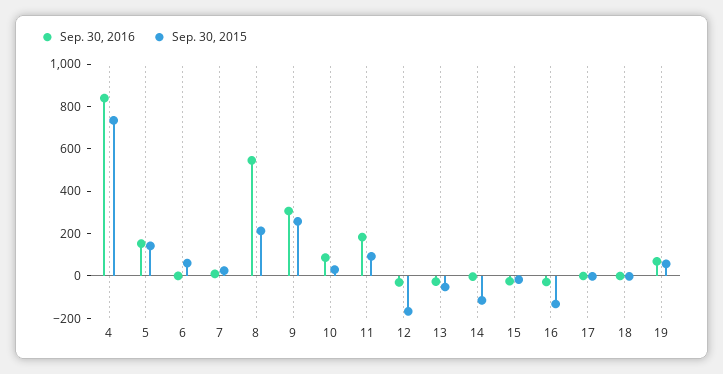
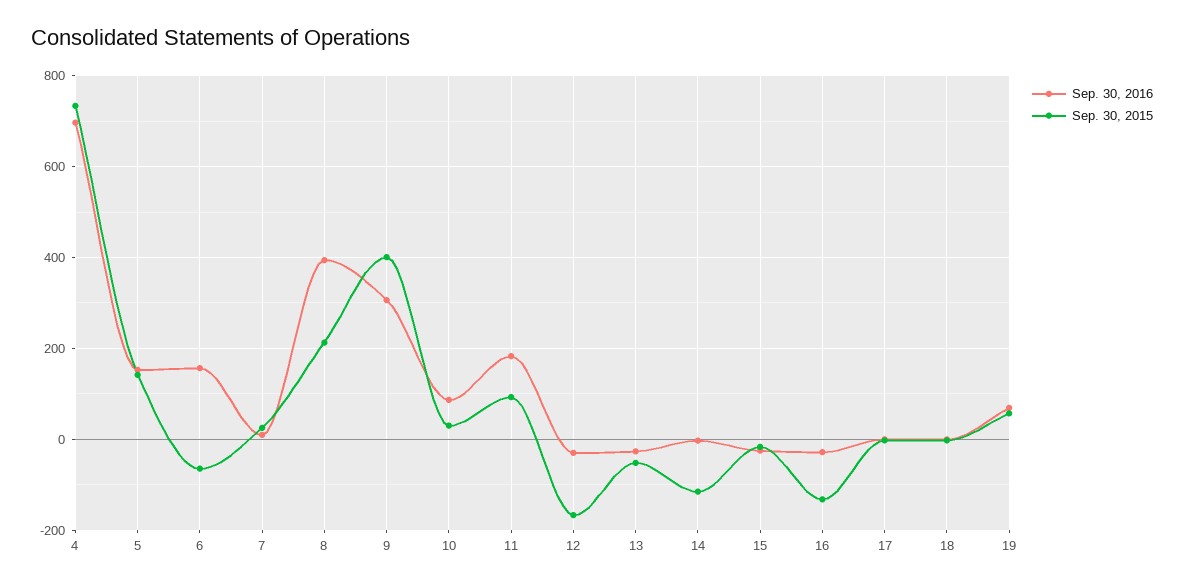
  {
    "Sep. 30, 2016": {
-     "4": 850,
+     "4": 700,
      "5": 160,
-     "6": 0,
+     "6": 160,
      "7": 0,
-     "8": 550,
+     "8": 400,
      "9": 300,
      "10": 80,
      "11": 180,
      "12": -40,
      "13": -20,
      "14": 0,
      "15": -20,
      "16": -20,
      "17": 0,
      "18": 0,
      "19": 60
    },
    "Sep. 30, 2015": {
      "4": 740,
      "5": 140,
-     "6": 50,
+     "6": -60,
      "7": 20,
      "8": 220,
-     "9": 250,
+     "9": 400,
      "10": 40,
      "11": 100,
      "12": -160,
      "13": -60,
      "14": -120,
      "15": -20,
      "16": -140,
      "17": 0,
      "18": 0,
      "19": 60
    }
  }

